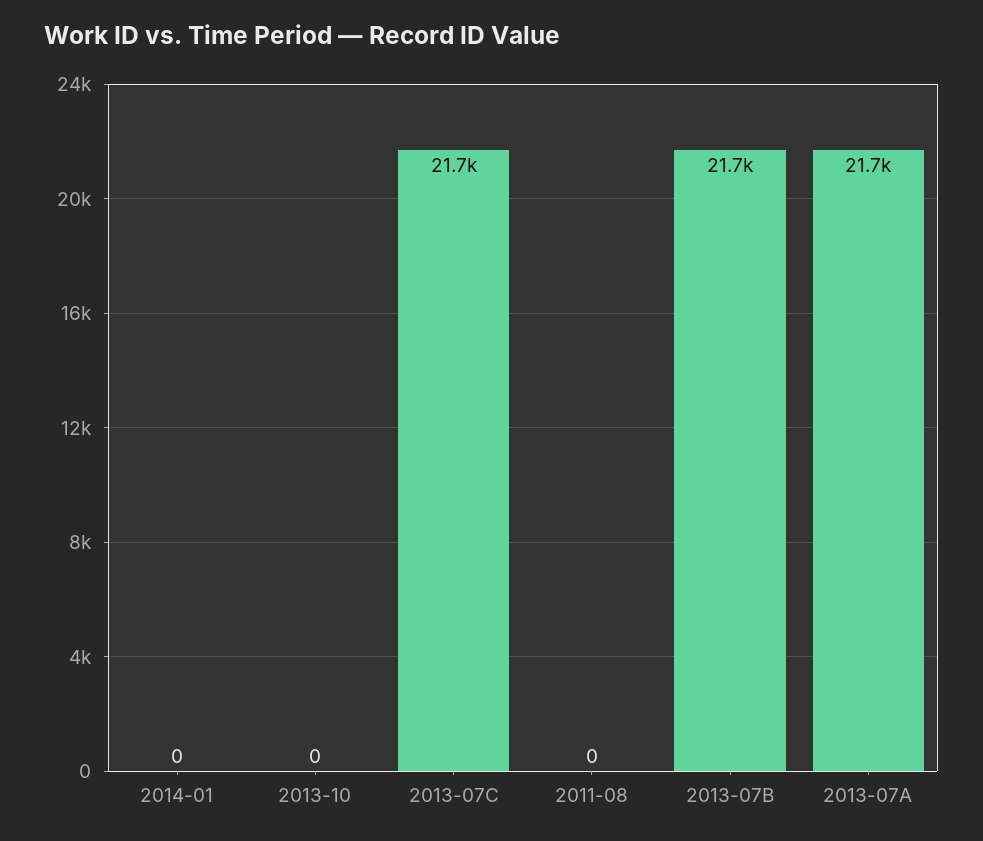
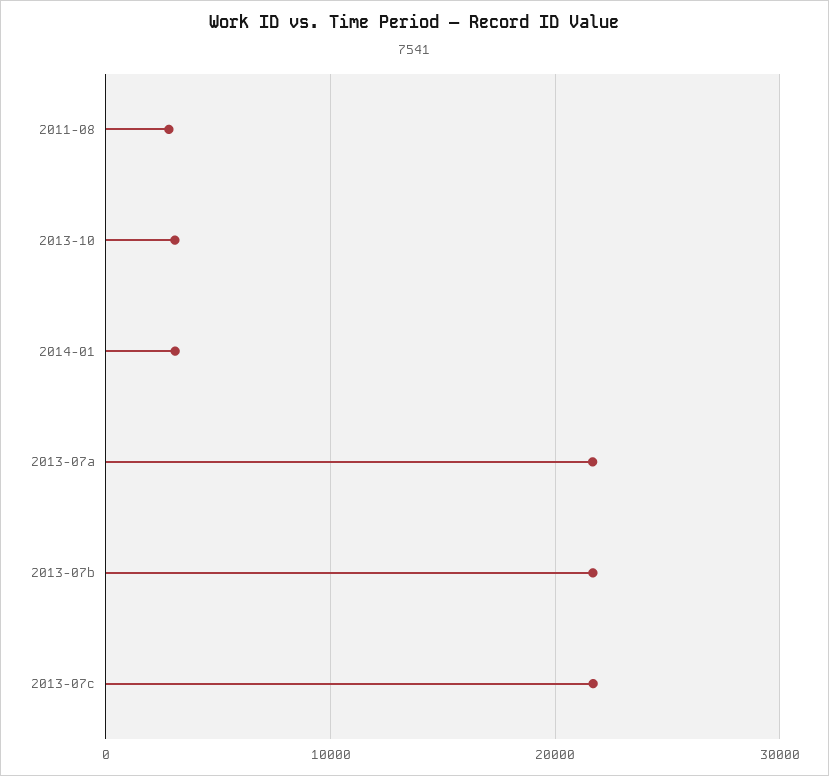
  {
-   "2014-01": 0,
+   "2014-01": 3000,
-   "2013-10": 0,
+   "2013-10": 3000,
    "2013-07C": 21700,
-   "2011-08": 0,
+   "2011-08": 3000,
    "2013-07B": 21700,
    "2013-07A": 21700
  }

